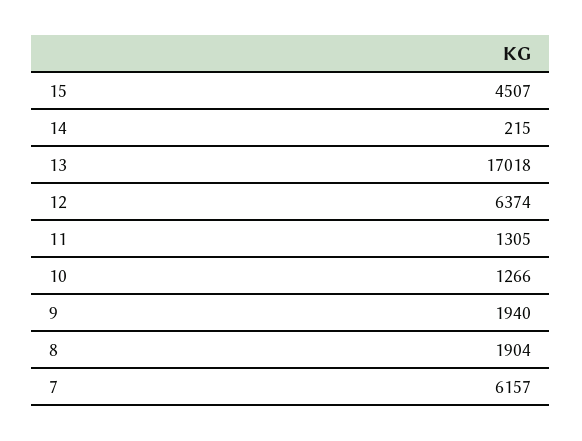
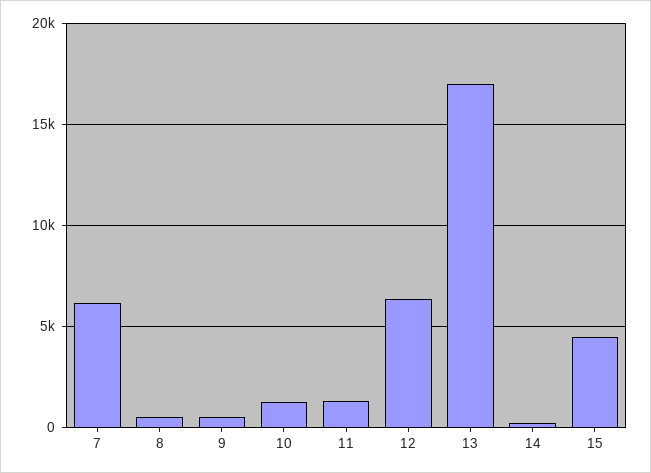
  {
    "15": 4507,
    "14": 215,
    "13": 17018,
    "12": 6374,
    "11": 1305,
    "10": 1266,
-   "9": 1940,
+   "9": 500,
-   "8": 1904,
+   "8": 500,
    "7": 6157
  }

